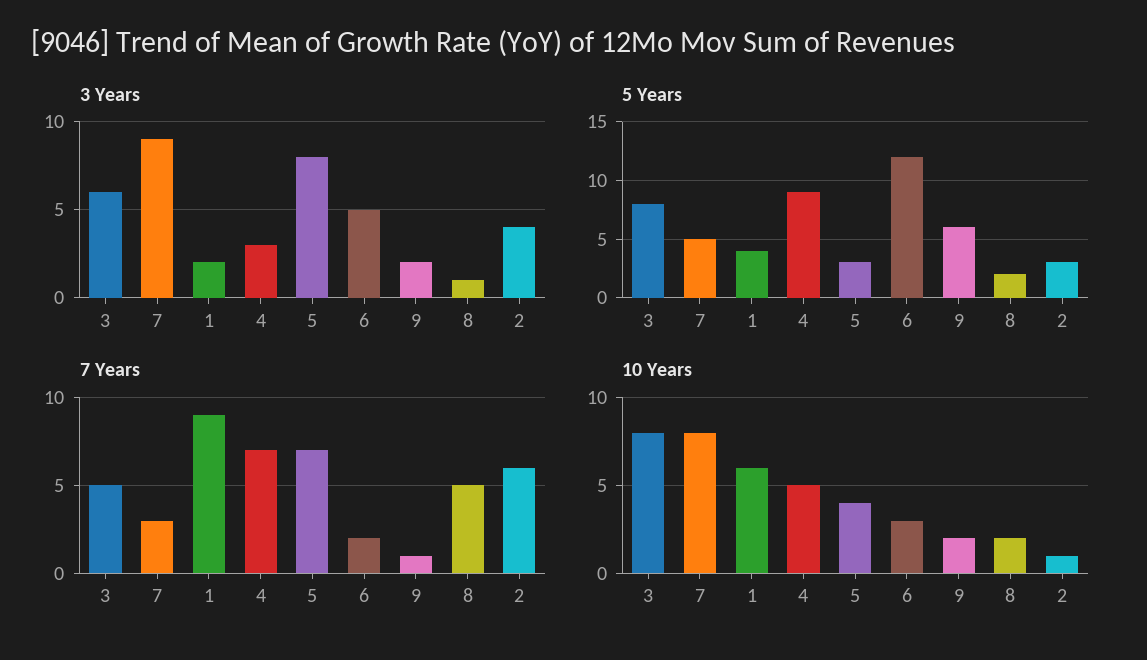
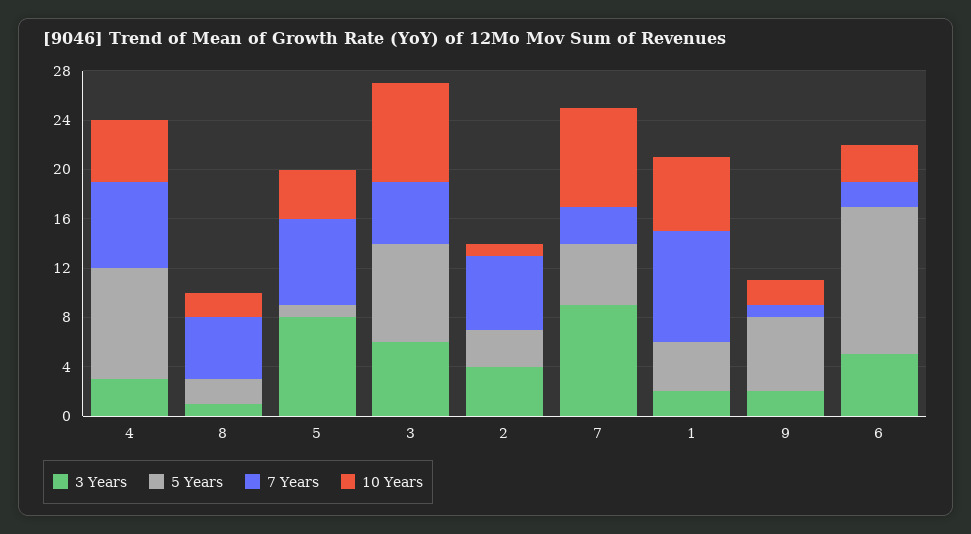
  {
    "3 Years": {
      "3": 6,
      "7": 9,
      "1": 2,
      "4": 3,
      "5": 8,
      "6": 5,
      "9": 2,
      "8": 1,
      "2": 4
    },
    "5 Years": {
      "3": 8,
      "7": 5,
      "1": 4,
      "4": 9,
-     "5": 3,
+     "5": 1,
      "6": 12,
      "9": 6,
      "8": 2,
      "2": 3
    },
    "7 Years": {
      "3": 5,
      "7": 3,
      "1": 9,
      "4": 7,
      "5": 7,
      "6": 2,
      "9": 1,
      "8": 5,
      "2": 6
    },
    "10 Years": {
      "3": 8,
      "7": 8,
      "1": 6,
      "4": 5,
      "5": 4,
      "6": 3,
      "9": 2,
      "8": 2,
      "2": 1
    }
  }

